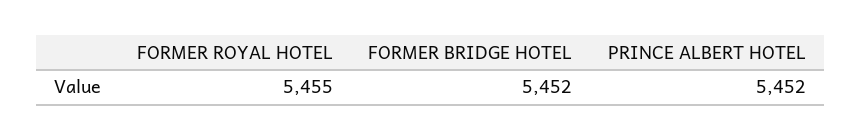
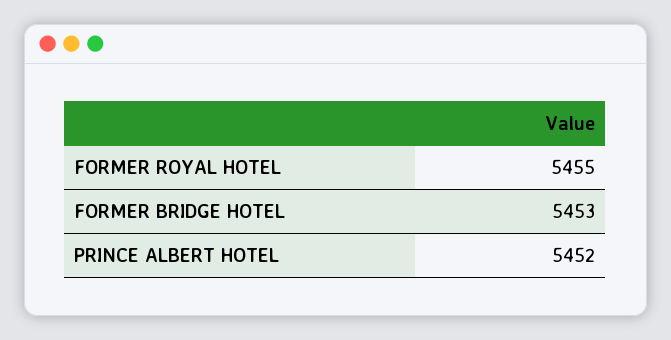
  {
    "FORMER ROYAL HOTEL": 5455,
-   "FORMER BRIDGE HOTEL": 5452,
+   "FORMER BRIDGE HOTEL": 5453,
    "PRINCE ALBERT HOTEL": 5452
  }

